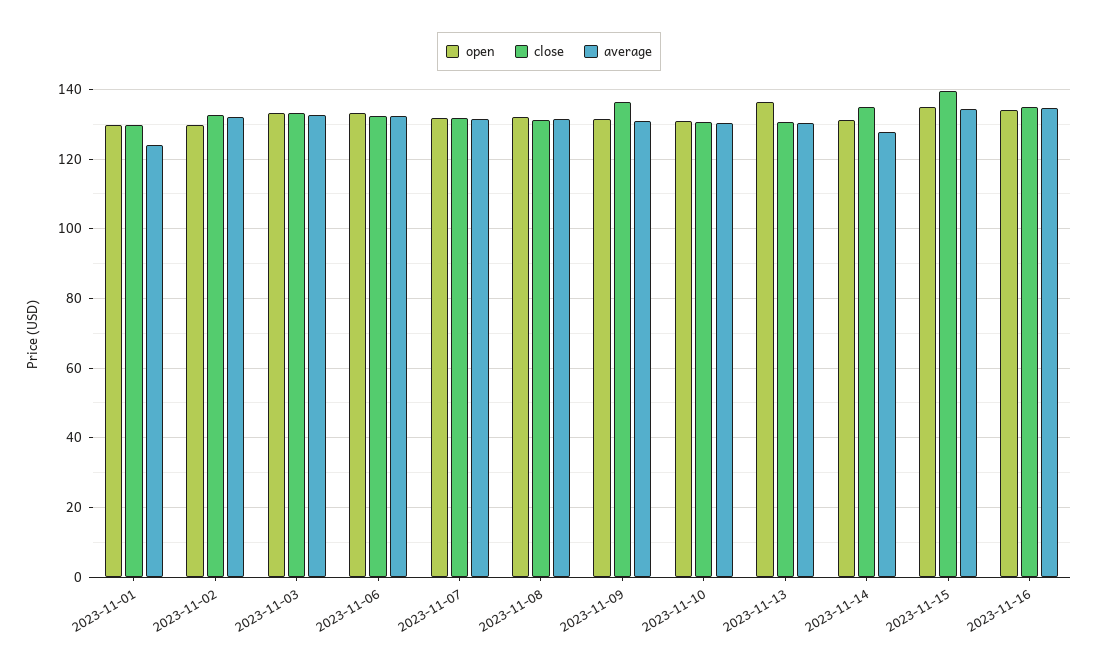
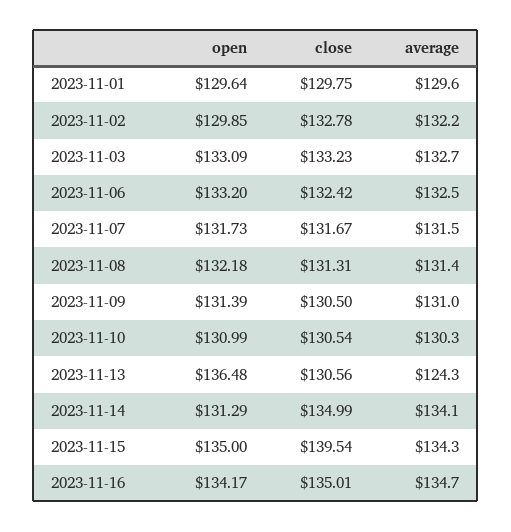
  {
    "open": {
      "2023-11-01": 129.64,
      "2023-11-02": 129.85,
      "2023-11-03": 133.09,
      "2023-11-06": 133.2,
      "2023-11-07": 131.73,
      "2023-11-08": 132.18,
      "2023-11-09": 131.39,
      "2023-11-10": 130.99,
      "2023-11-13": 136.48,
      "2023-11-14": 131.29,
      "2023-11-15": 135,
      "2023-11-16": 134.17
    },
    "close": {
      "2023-11-01": 129.75,
      "2023-11-02": 132.78,
      "2023-11-03": 133.23,
      "2023-11-06": 132.42,
      "2023-11-07": 131.67,
      "2023-11-08": 131.31,
-     "2023-11-09": 136,
+     "2023-11-09": 130.5,
      "2023-11-10": 130.54,
      "2023-11-13": 130.56,
      "2023-11-14": 134.99,
      "2023-11-15": 139.54,
      "2023-11-16": 135.01
    },
    "average": {
-     "2023-11-01": 124,
+     "2023-11-01": 129.6,
      "2023-11-02": 132.2,
      "2023-11-03": 132.7,
      "2023-11-06": 132.5,
      "2023-11-07": 131.5,
      "2023-11-08": 131.4,
      "2023-11-09": 131,
      "2023-11-10": 130.3,
-     "2023-11-13": 130,
+     "2023-11-13": 124.3,
-     "2023-11-14": 128,
+     "2023-11-14": 134.1,
      "2023-11-15": 134.3,
      "2023-11-16": 134.7
    }
  }

